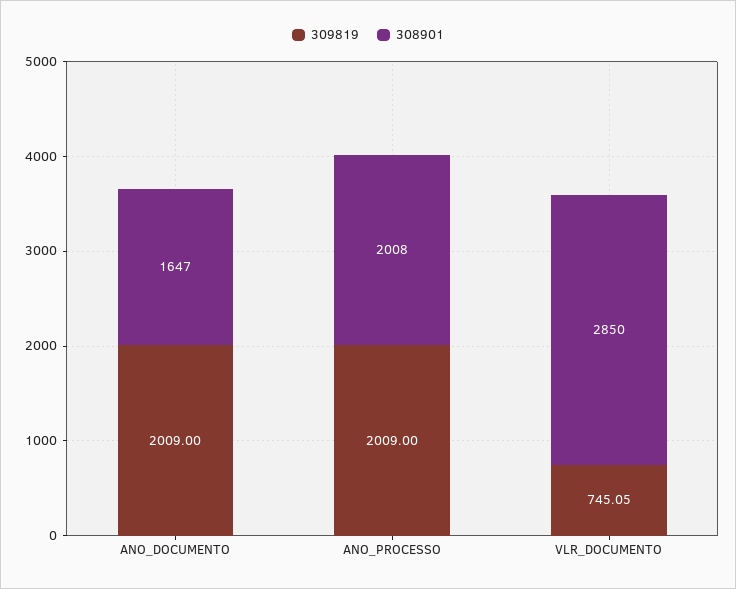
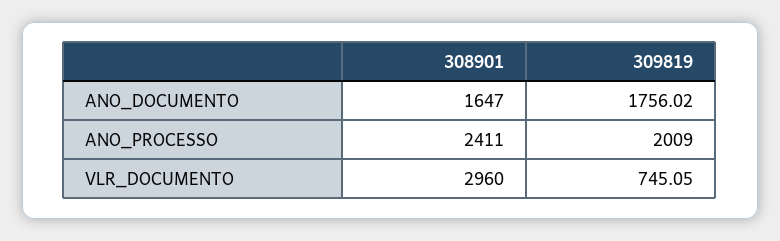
  {
    "309819": {
-     "ANO_DOCUMENTO": 2009,
+     "ANO_DOCUMENTO": 1756.02,
      "ANO_PROCESSO": 2009,
      "VLR_DOCUMENTO": 745.05
    },
    "308901": {
      "ANO_DOCUMENTO": 1647,
-     "ANO_PROCESSO": 2008,
+     "ANO_PROCESSO": 2411,
-     "VLR_DOCUMENTO": 2850
+     "VLR_DOCUMENTO": 2960
    }
  }

